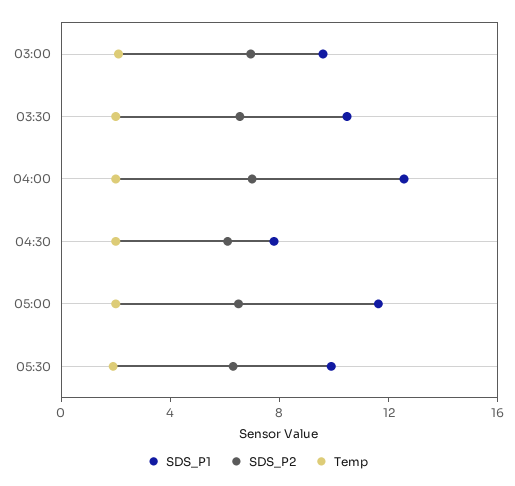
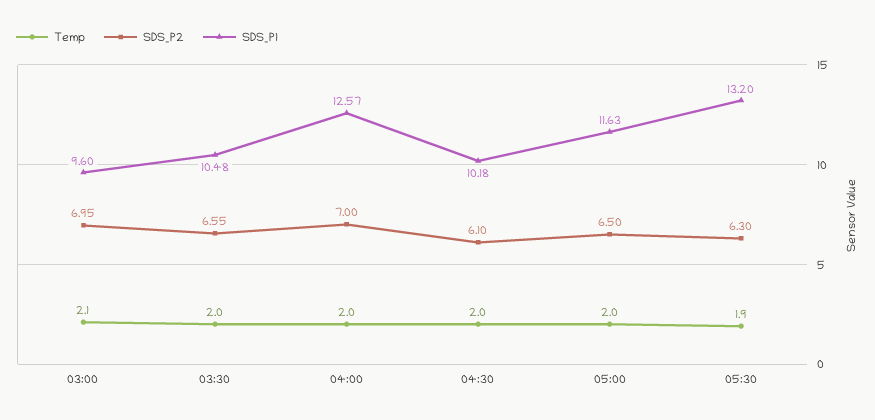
  {
    "SDS_P1": {
      "03:00": 9.6,
      "03:30": 10.48,
      "04:00": 12.57,
-     "04:30": 8,
+     "04:30": 10.18,
      "05:00": 11.63,
-     "05:30": 10
+     "05:30": 13.2
    },
    "SDS_P2": {
      "03:00": 6.95,
      "03:30": 6.55,
      "04:00": 7,
      "04:30": 6.1,
      "05:00": 6.5,
      "05:30": 6.3
    },
    "Temp": {
      "03:00": 2.1,
      "03:30": 2,
      "04:00": 2,
      "04:30": 2,
      "05:00": 2,
      "05:30": 1.9
    }
  }

